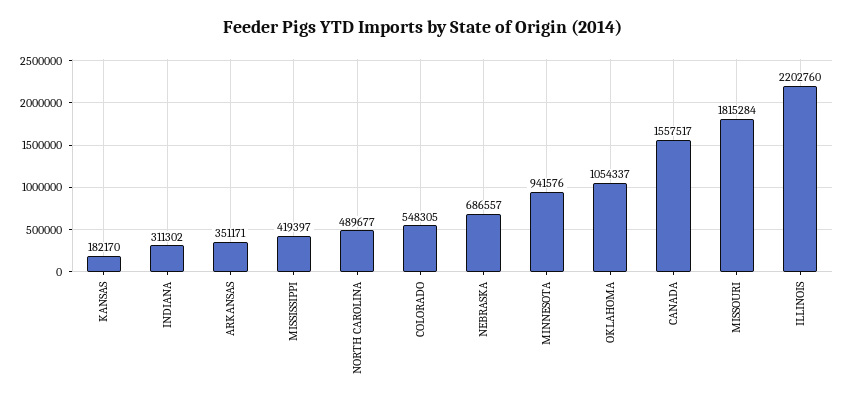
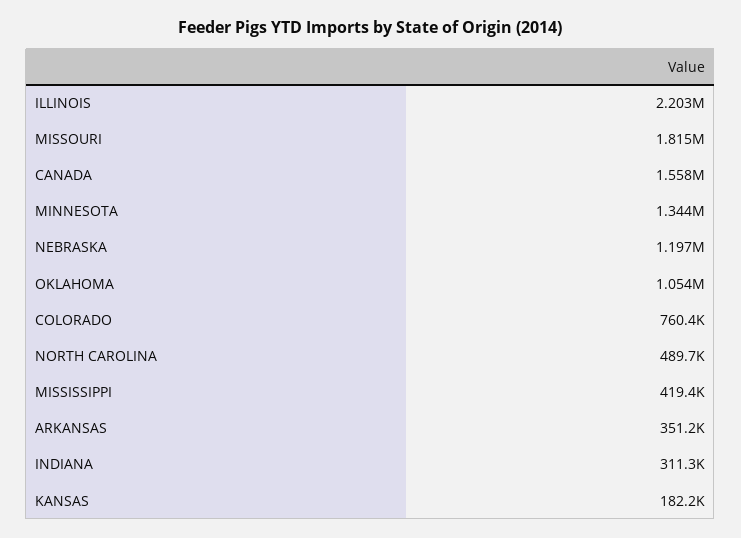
  {
    "KANSAS": 182170,
    "INDIANA": 311302,
    "ARKANSAS": 351171,
    "MISSISSIPPI": 419397,
    "NORTH CAROLINA": 489677,
-   "COLORADO": 548305,
+   "COLORADO": 760400,
-   "NEBRASKA": 686557,
+   "NEBRASKA": 1197000,
-   "MINNESOTA": 941576,
+   "MINNESOTA": 1344000,
    "OKLAHOMA": 1054337,
    "CANADA": 1557517,
    "MISSOURI": 1815284,
    "ILLINOIS": 2202760
  }

